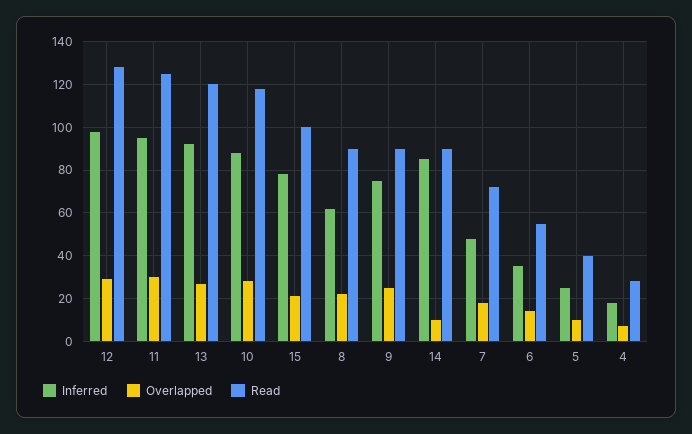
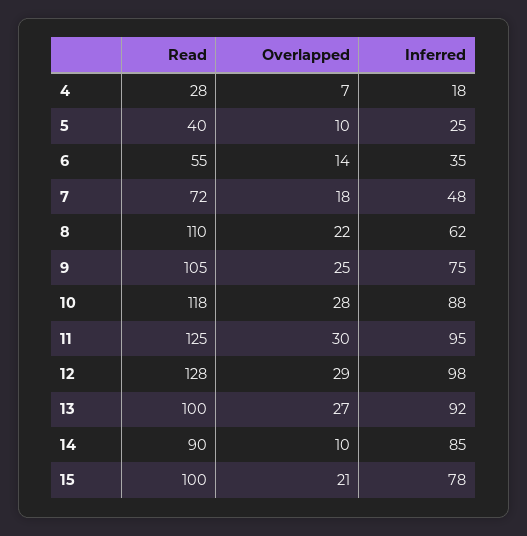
  {
    "Inferred": {
      "12": 98,
      "11": 95,
      "13": 92,
      "10": 88,
      "15": 78,
      "8": 62,
      "9": 75,
      "14": 85,
      "7": 48,
      "6": 35,
      "5": 25,
      "4": 18
    },
    "Overlapped": {
      "12": 29,
      "11": 30,
      "13": 27,
      "10": 28,
      "15": 21,
      "8": 22,
      "9": 25,
      "14": 10,
      "7": 18,
      "6": 14,
      "5": 10,
      "4": 7
    },
    "Read": {
      "12": 128,
      "11": 125,
-     "13": 120,
+     "13": 100,
      "10": 118,
      "15": 100,
-     "8": 90,
+     "8": 110,
-     "9": 90,
+     "9": 105,
      "14": 90,
      "7": 72,
      "6": 55,
      "5": 40,
      "4": 28
    }
  }

